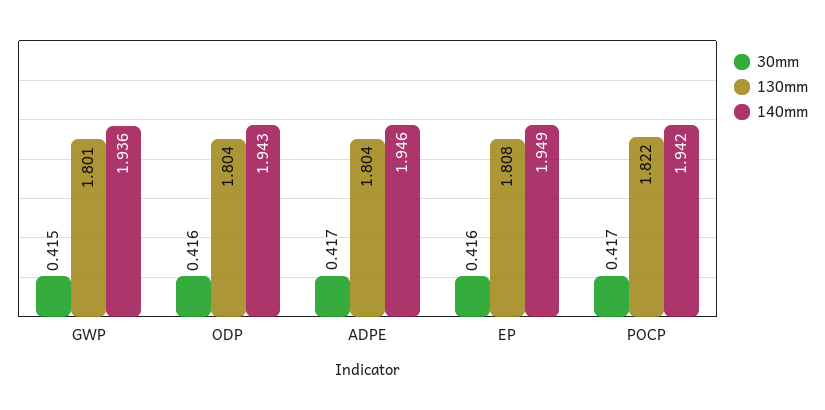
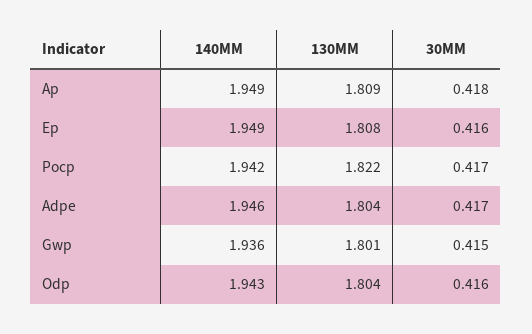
  {
    "30mm": {
      "GWP": 0.415,
      "ODP": 0.416,
      "ADPE": 0.417,
      "EP": 0.416,
-     "POCP": 0.417
+     "POCP": 0.417,
+     "Ap": 0.418
    },
    "130mm": {
      "GWP": 1.801,
      "ODP": 1.804,
      "ADPE": 1.804,
      "EP": 1.808,
-     "POCP": 1.822
+     "POCP": 1.822,
+     "Ap": 1.809
    },
    "140mm": {
      "GWP": 1.936,
      "ODP": 1.943,
      "ADPE": 1.946,
      "EP": 1.949,
-     "POCP": 1.942
+     "POCP": 1.942,
+     "Ap": 1.949
    }
  }

